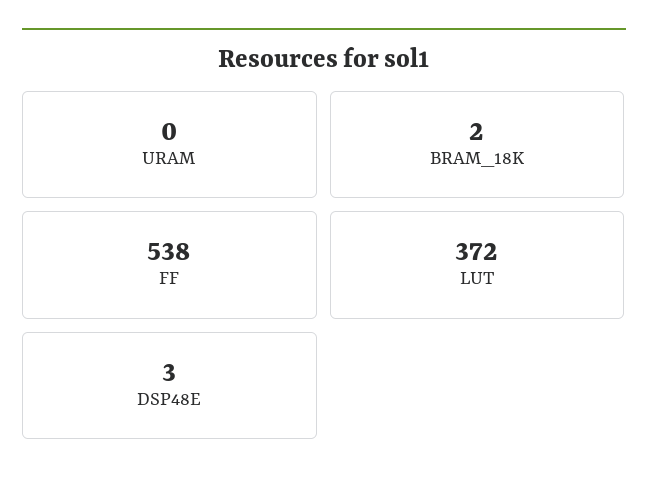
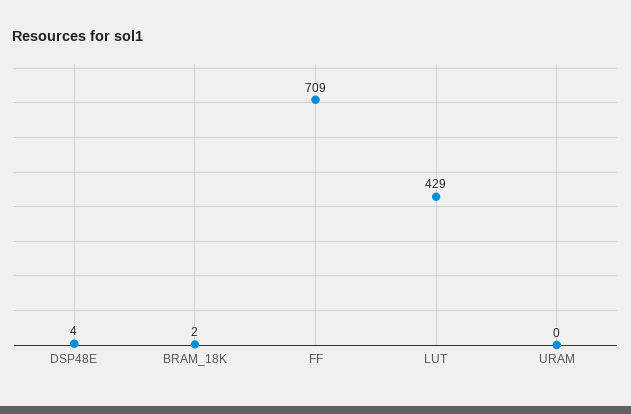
  {
    "URAM": 0,
    "BRAM_18K": 2,
-   "FF": 538,
+   "FF": 709,
-   "LUT": 372,
+   "LUT": 429,
-   "DSP48E": 3
+   "DSP48E": 4
  }

